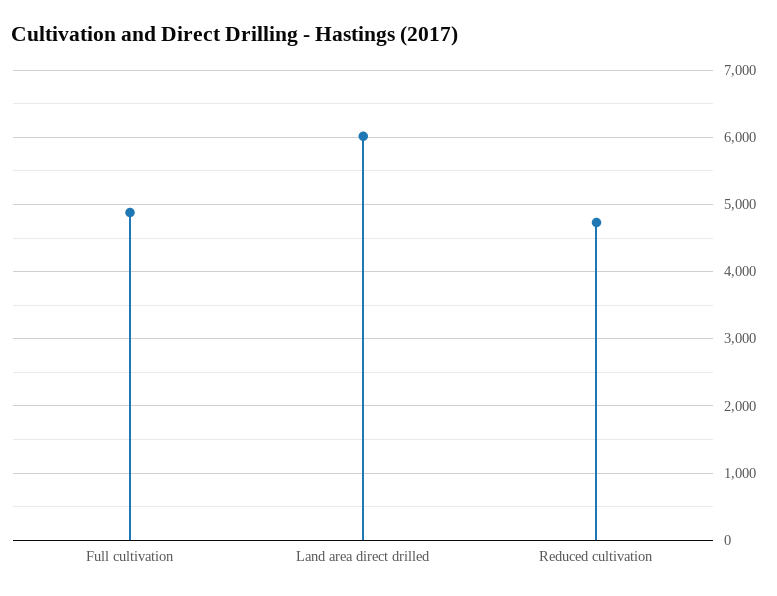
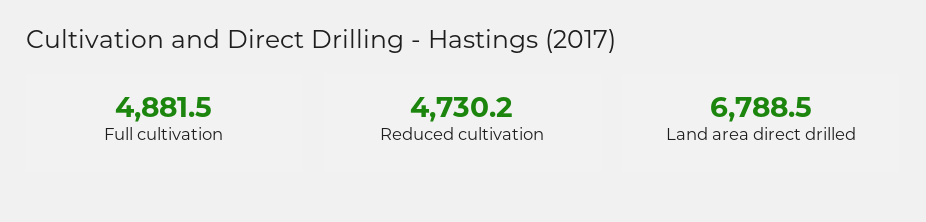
  {
    "Full cultivation": 4881.5,
-   "Land area direct drilled": 6000,
+   "Land area direct drilled": 6788.5,
    "Reduced cultivation": 4730.2
  }

